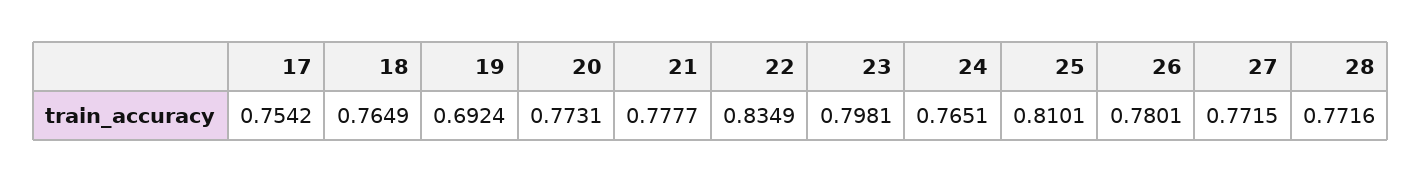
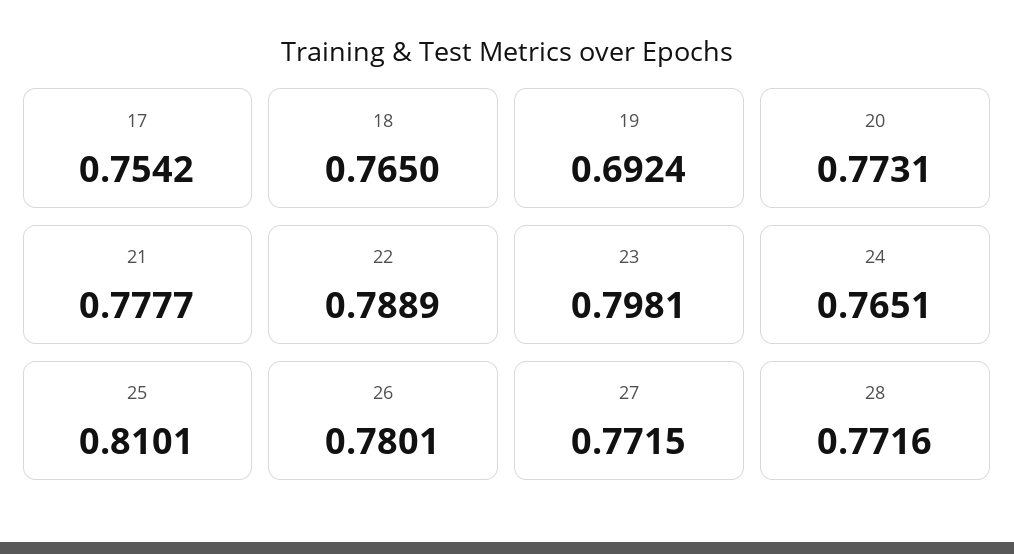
  {
    "17": 0.7542,
-   "18": 0.7649,
+   "18": 0.765,
    "19": 0.6924,
    "20": 0.7731,
    "21": 0.7777,
-   "22": 0.8349,
+   "22": 0.7889,
    "23": 0.7981,
    "24": 0.7651,
    "25": 0.8101,
    "26": 0.7801,
    "27": 0.7715,
    "28": 0.7716
  }

